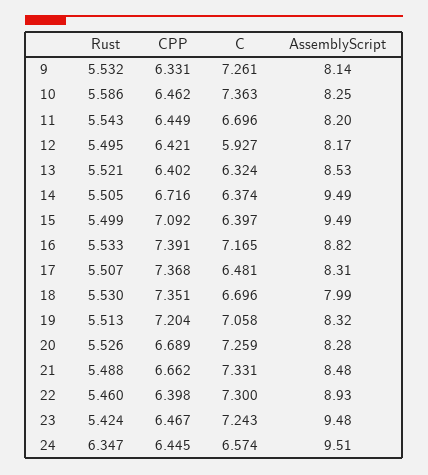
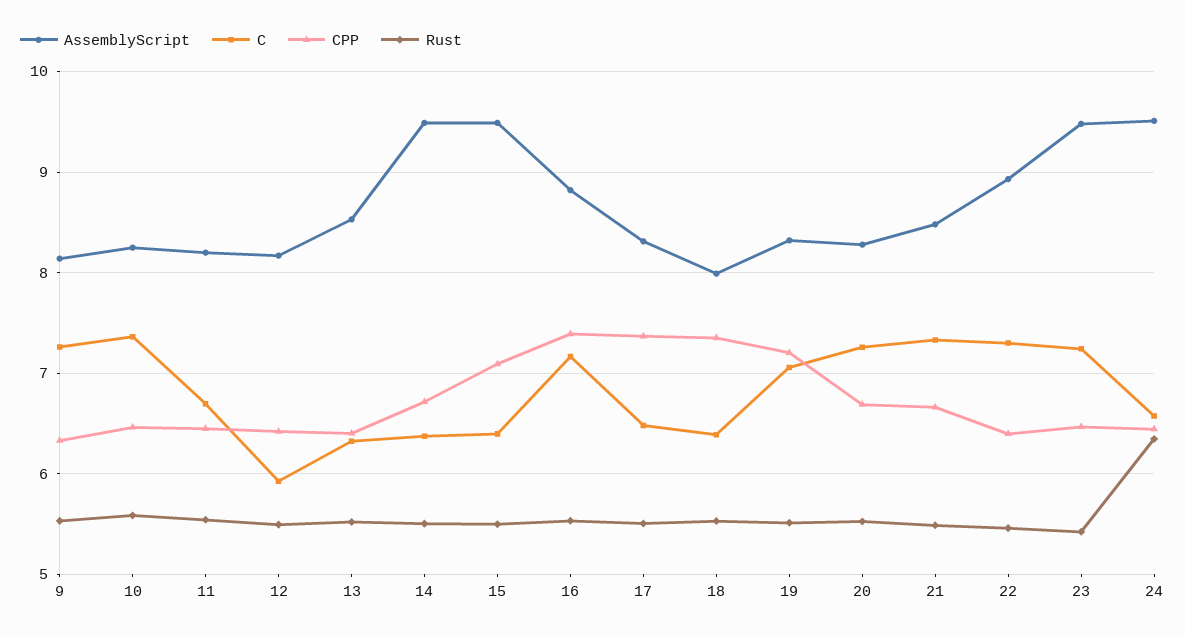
  {
    "Rust": {
      "9": 5.532,
      "10": 5.586,
      "11": 5.543,
      "12": 5.495,
      "13": 5.521,
      "14": 5.505,
      "15": 5.499,
      "16": 5.533,
      "17": 5.507,
      "18": 5.53,
      "19": 5.513,
      "20": 5.526,
      "21": 5.488,
      "22": 5.46,
      "23": 5.424,
      "24": 6.347
    },
    "CPP": {
      "9": 6.331,
      "10": 6.462,
      "11": 6.449,
      "12": 6.421,
      "13": 6.402,
      "14": 6.716,
      "15": 7.092,
      "16": 7.391,
      "17": 7.368,
      "18": 7.351,
      "19": 7.204,
      "20": 6.689,
      "21": 6.662,
      "22": 6.398,
      "23": 6.467,
      "24": 6.445
    },
    "C": {
      "9": 7.261,
      "10": 7.363,
      "11": 6.696,
      "12": 5.927,
      "13": 6.324,
      "14": 6.374,
      "15": 6.397,
      "16": 7.165,
      "17": 6.481,
-     "18": 6.696,
+     "18": 6.4,
      "19": 7.058,
      "20": 7.259,
      "21": 7.331,
      "22": 7.3,
      "23": 7.243,
      "24": 6.574
    },
    "AssemblyScript": {
      "9": 8.14,
      "10": 8.25,
      "11": 8.2,
      "12": 8.17,
      "13": 8.53,
      "14": 9.49,
      "15": 9.49,
      "16": 8.82,
      "17": 8.31,
      "18": 7.99,
      "19": 8.32,
      "20": 8.28,
      "21": 8.48,
      "22": 8.93,
      "23": 9.48,
      "24": 9.51
    }
  }

